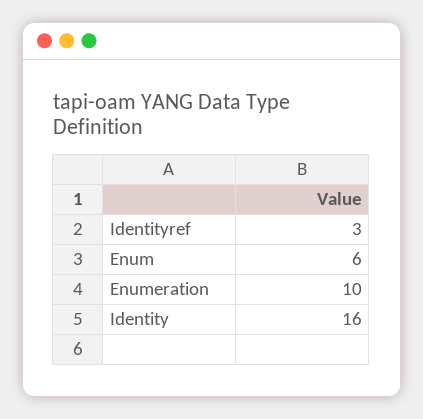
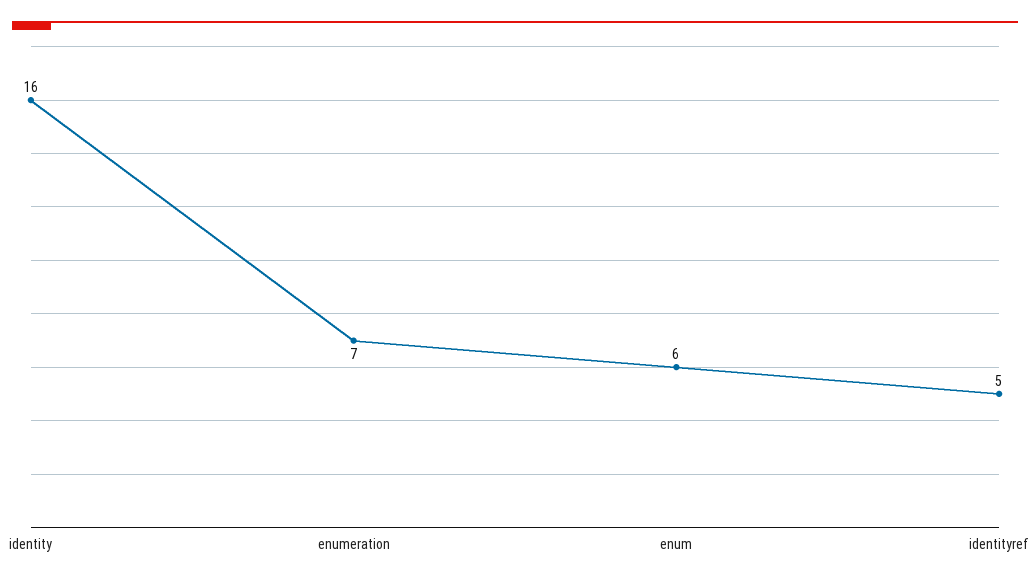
  {
-   "Identityref": 3,
+   "Identityref": 5,
    "Enum": 6,
-   "Enumeration": 10,
+   "Enumeration": 7,
    "Identity": 16
  }

